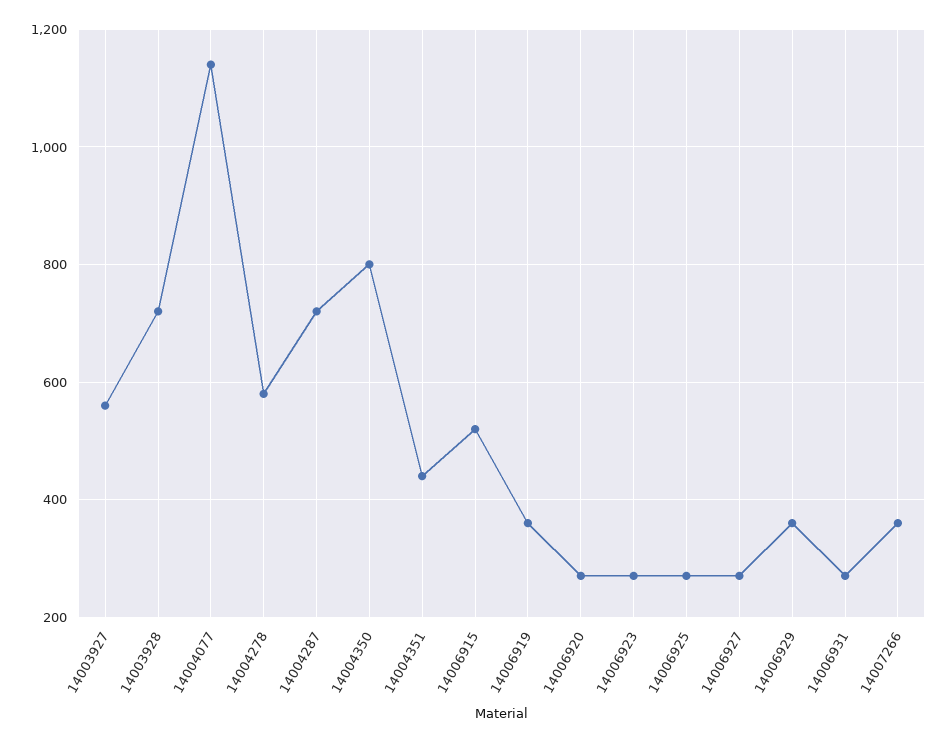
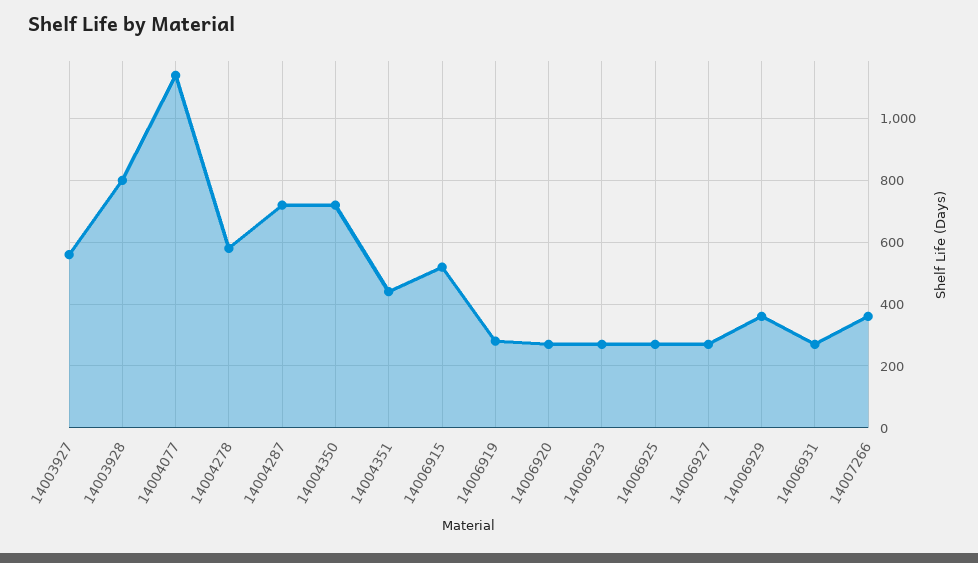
  {
    "14003927": 560,
-   "14003928": 720,
+   "14003928": 800,
    "14004077": 1140,
    "14004278": 580,
    "14004287": 720,
-   "14004350": 800,
+   "14004350": 720,
    "14004351": 440,
    "14006915": 520,
-   "14006919": 360,
+   "14006919": 280,
    "14006920": 280,
    "14006923": 280,
    "14006925": 280,
    "14006927": 280,
    "14006929": 360,
    "14006931": 280,
    "14007266": 360
  }

